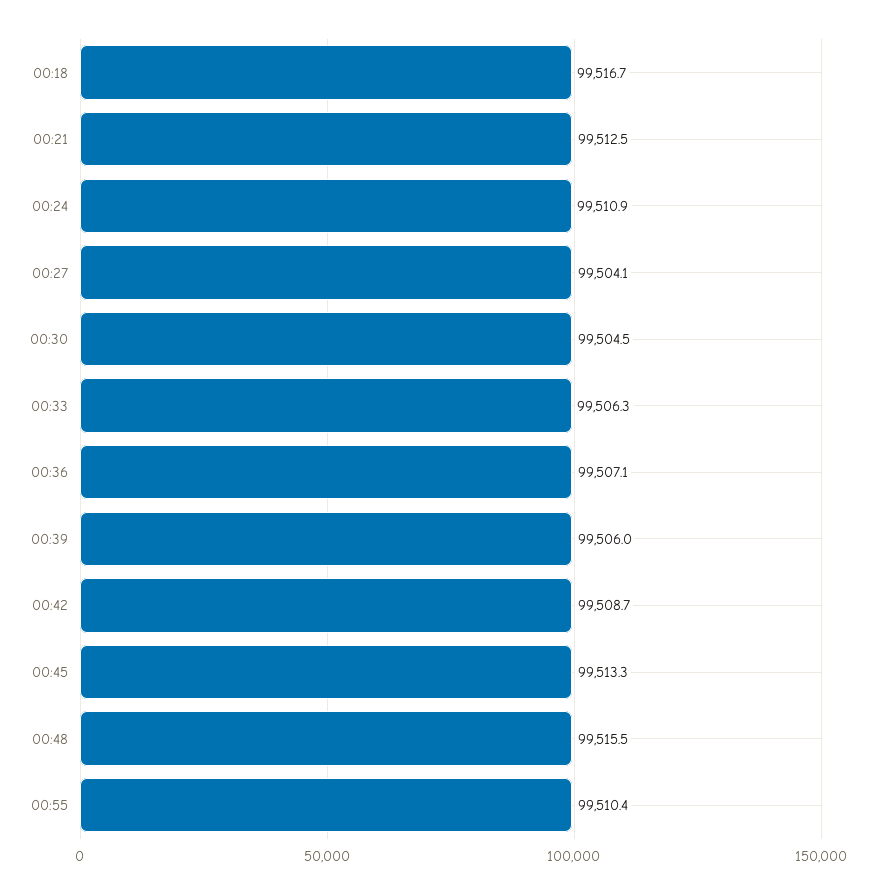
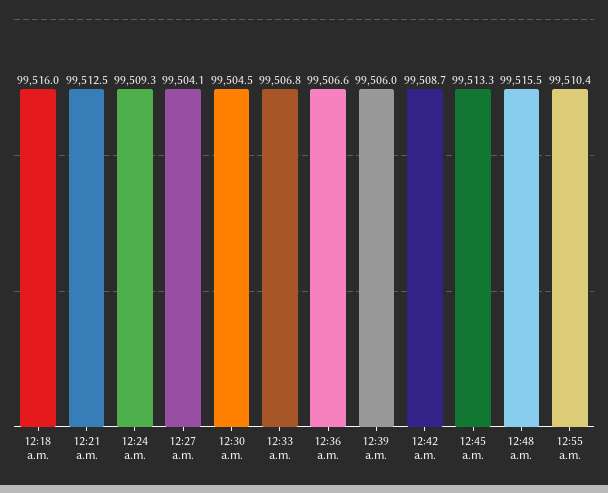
  {
-   "00:18": 99516.7,
+   "00:18": 99516,
    "00:21": 99512.5,
-   "00:24": 99510.9,
+   "00:24": 99509.3,
    "00:27": 99504.1,
    "00:30": 99504.5,
-   "00:33": 99506.3,
+   "00:33": 99506.8,
-   "00:36": 99507.1,
+   "00:36": 99506.6,
    "00:39": 99506,
    "00:42": 99508.7,
    "00:45": 99513.3,
    "00:48": 99515.5,
    "00:55": 99510.4
  }

